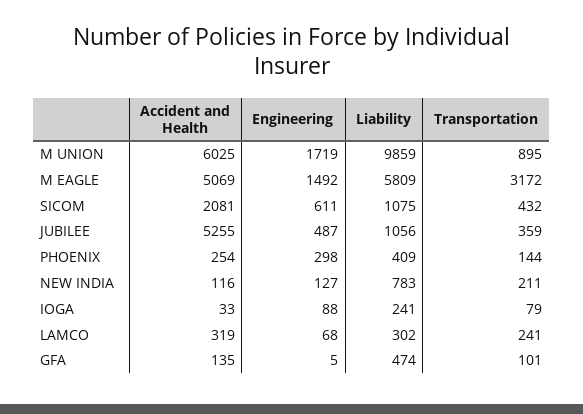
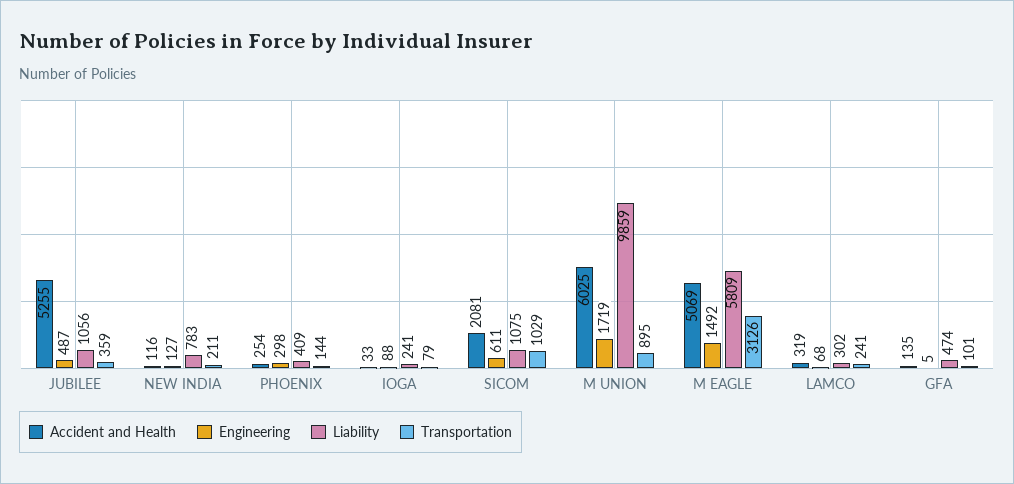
  {
    "Accident and Health": {
      "M UNION": 6025,
      "M EAGLE": 5069,
      "SICOM": 2081,
      "JUBILEE": 5255,
      "PHOENIX": 254,
      "NEW INDIA": 116,
      "IOGA": 33,
      "LAMCO": 319,
      "GFA": 135
    },
    "Engineering": {
      "M UNION": 1719,
      "M EAGLE": 1492,
      "SICOM": 611,
      "JUBILEE": 487,
      "PHOENIX": 298,
      "NEW INDIA": 127,
      "IOGA": 88,
      "LAMCO": 68,
      "GFA": 5
    },
    "Liability": {
      "M UNION": 9859,
      "M EAGLE": 5809,
      "SICOM": 1075,
      "JUBILEE": 1056,
      "PHOENIX": 409,
      "NEW INDIA": 783,
      "IOGA": 241,
      "LAMCO": 302,
      "GFA": 474
    },
    "Transportation": {
      "M UNION": 895,
-     "M EAGLE": 3172,
+     "M EAGLE": 3126,
-     "SICOM": 432,
+     "SICOM": 1029,
      "JUBILEE": 359,
      "PHOENIX": 144,
      "NEW INDIA": 211,
      "IOGA": 79,
      "LAMCO": 241,
      "GFA": 101
    }
  }

